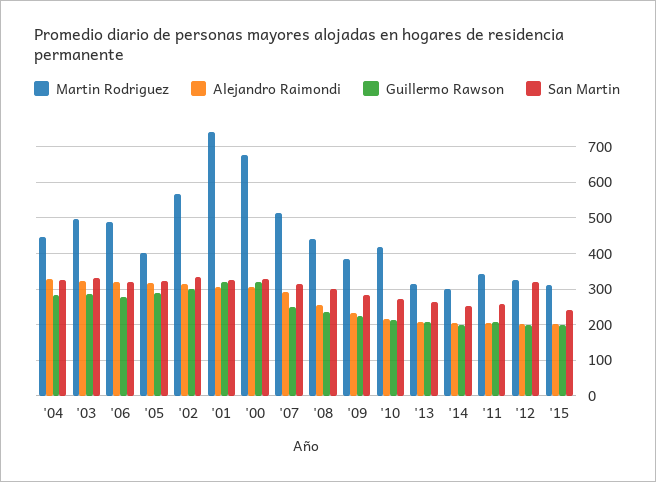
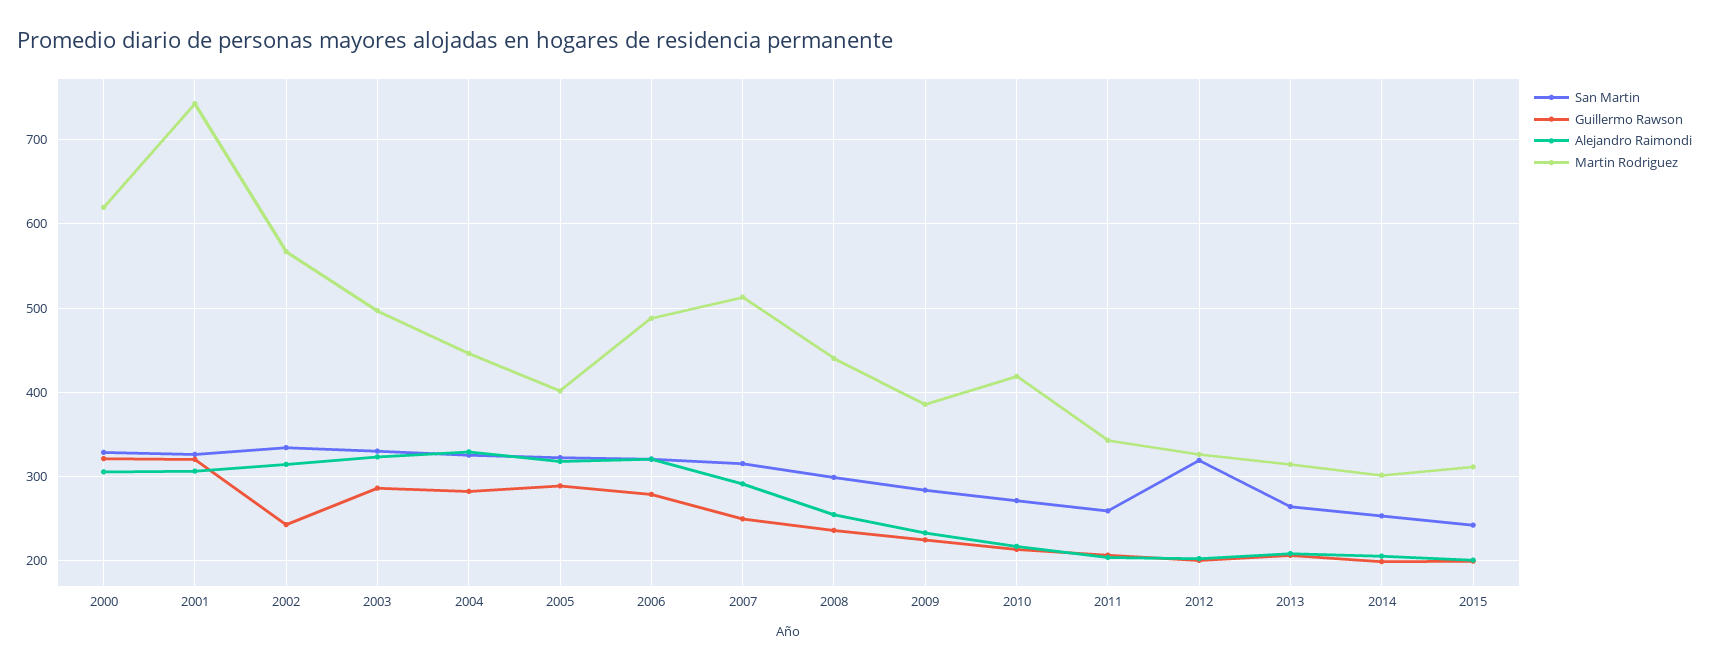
  {
    "Martin Rodriguez": {
      "'04": 450,
      "'03": 500,
      "'06": 490,
      "'05": 400,
      "'02": 570,
      "'01": 740,
-     "'00": 680,
+     "'00": 620,
      "'07": 510,
      "'08": 440,
      "'09": 390,
      "'10": 420,
      "'13": 310,
      "'14": 300,
      "'11": 340,
      "'12": 330,
      "'15": 310
    },
    "Alejandro Raimondi": {
      "'04": 330,
      "'03": 320,
      "'06": 320,
      "'05": 320,
      "'02": 310,
      "'01": 310,
      "'00": 310,
      "'07": 290,
      "'08": 250,
      "'09": 230,
      "'10": 220,
      "'13": 210,
      "'14": 210,
      "'11": 200,
      "'12": 200,
      "'15": 200
    },
    "Guillermo Rawson": {
      "'04": 280,
      "'03": 290,
      "'06": 280,
      "'05": 290,
-     "'02": 300,
+     "'02": 240,
      "'01": 320,
      "'00": 320,
      "'07": 250,
      "'08": 240,
      "'09": 220,
      "'10": 210,
      "'13": 210,
      "'14": 200,
      "'11": 210,
      "'12": 200,
      "'15": 200
    },
    "San Martin": {
      "'04": 330,
      "'03": 330,
      "'06": 320,
      "'05": 320,
      "'02": 330,
      "'01": 330,
      "'00": 330,
      "'07": 320,
      "'08": 300,
      "'09": 280,
      "'10": 270,
      "'13": 260,
      "'14": 250,
      "'11": 260,
      "'12": 320,
      "'15": 240
    }
  }

